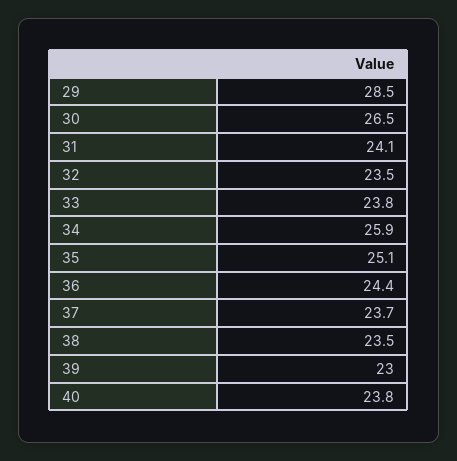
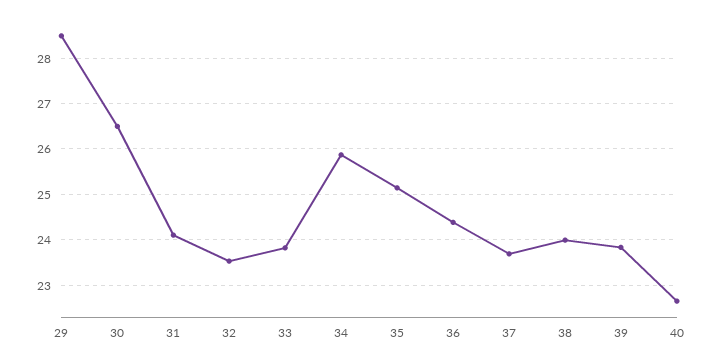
  {
    "29": 28.5,
    "30": 26.5,
    "31": 24.1,
    "32": 23.5,
    "33": 23.8,
    "34": 25.9,
    "35": 25.1,
    "36": 24.4,
    "37": 23.7,
-   "38": 23.5,
+   "38": 24,
-   "39": 23,
+   "39": 23.8,
-   "40": 23.8
+   "40": 22.6
  }

